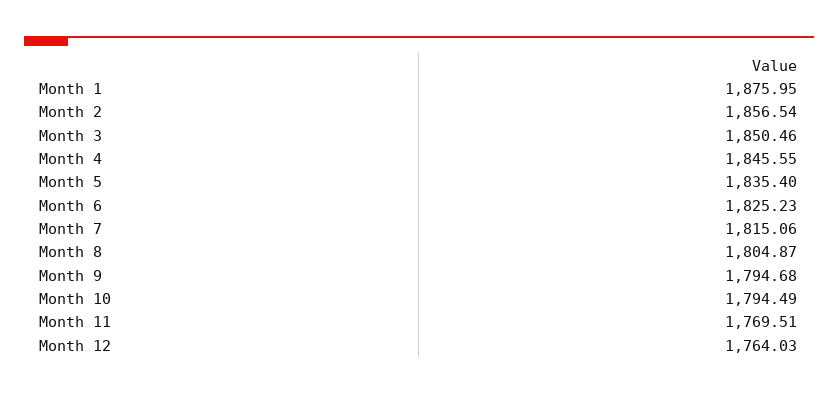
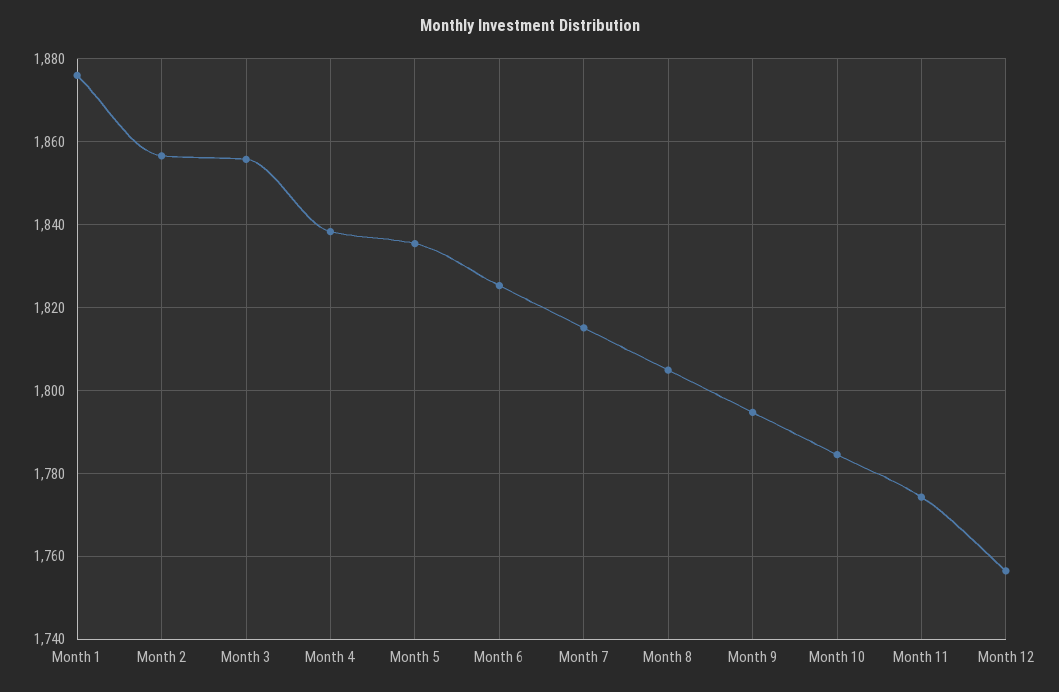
  {
    "Month 1": 1875.95,
    "Month 2": 1856.54,
-   "Month 3": 1850.46,
+   "Month 3": 1856,
-   "Month 4": 1845.55,
+   "Month 4": 1838,
    "Month 5": 1835.4,
    "Month 6": 1825.23,
    "Month 7": 1815.06,
    "Month 8": 1804.87,
    "Month 9": 1794.68,
-   "Month 10": 1794.49,
+   "Month 10": 1784,
-   "Month 11": 1769.51,
+   "Month 11": 1774,
-   "Month 12": 1764.03
+   "Month 12": 1756
  }

